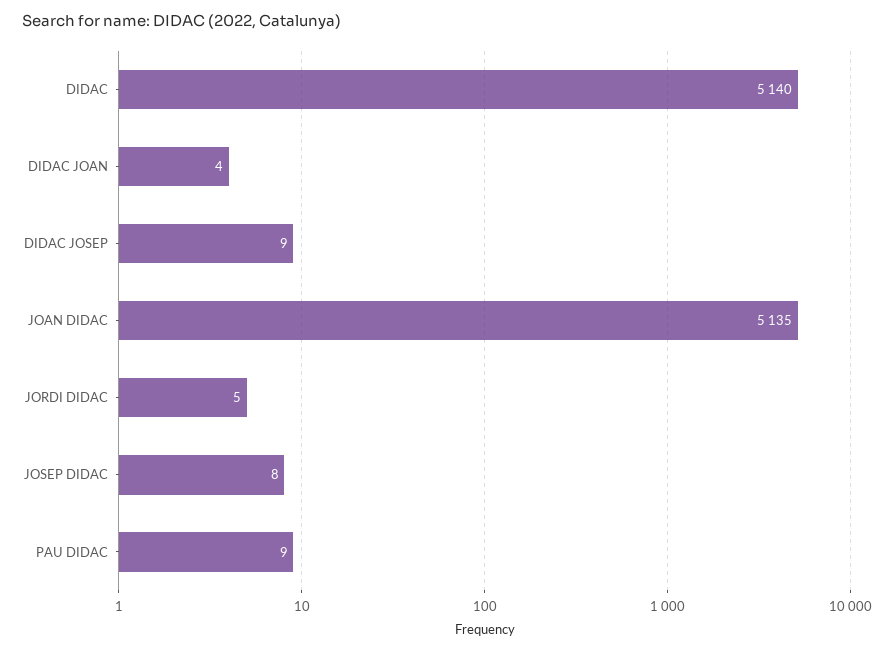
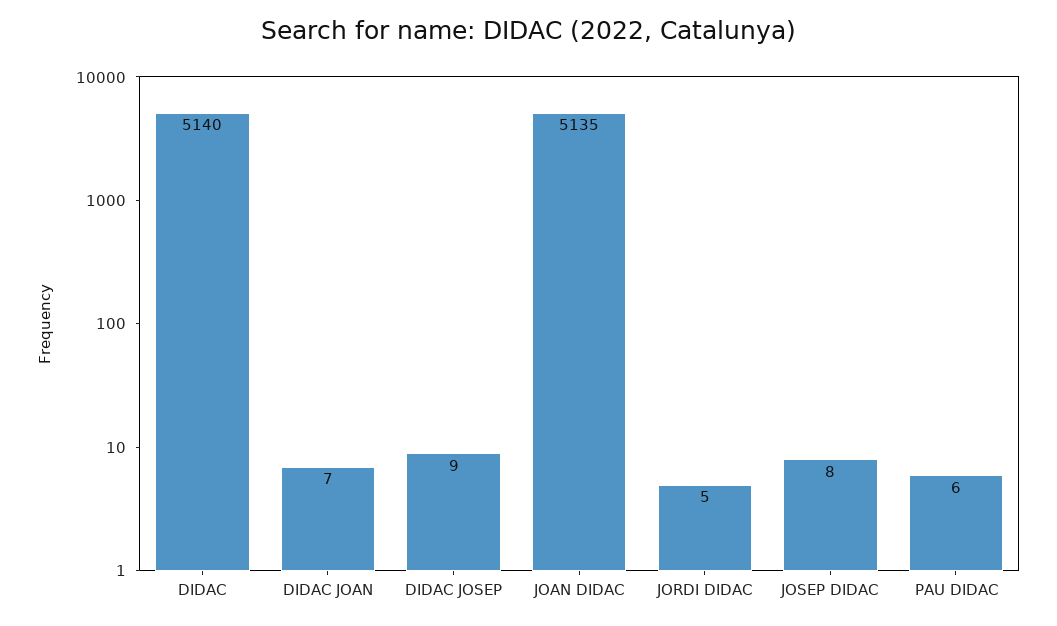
  {
    "DIDAC": 5140,
-   "DIDAC JOAN": 4,
+   "DIDAC JOAN": 7,
    "DIDAC JOSEP": 9,
    "JOAN DIDAC": 5135,
    "JORDI DIDAC": 5,
    "JOSEP DIDAC": 8,
-   "PAU DIDAC": 9
+   "PAU DIDAC": 6
  }

